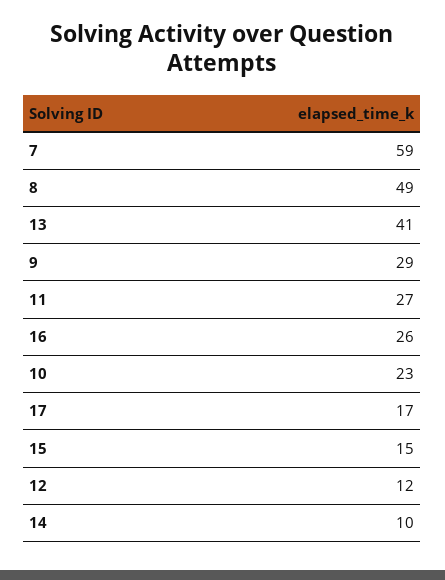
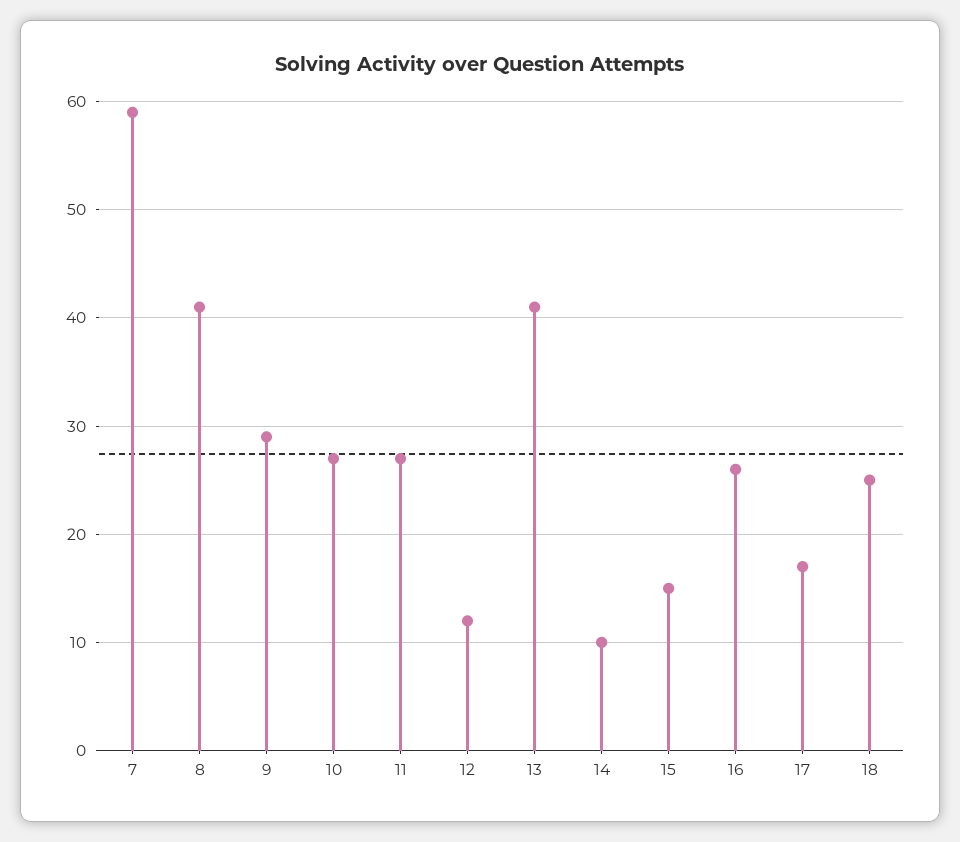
  {
    "7": 59,
-   "8": 49,
+   "8": 41,
    "13": 41,
    "9": 29,
    "11": 27,
    "16": 26,
-   "10": 23,
+   "10": 27,
    "17": 17,
    "15": 15,
    "12": 12,
-   "14": 10
+   "14": 10,
+   "18": 25
  }

